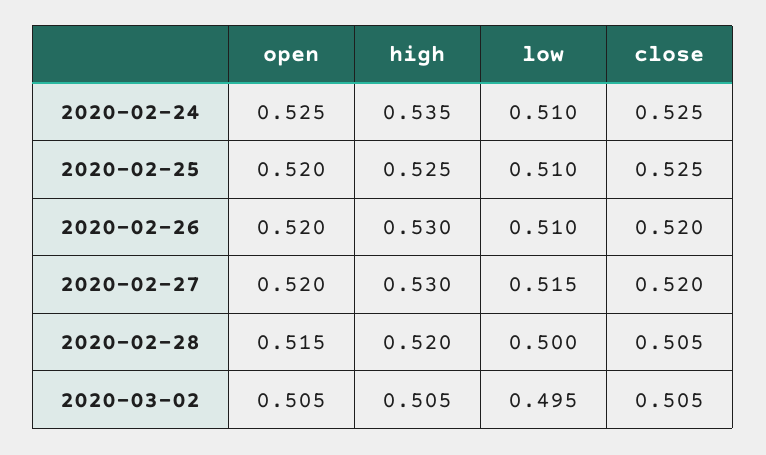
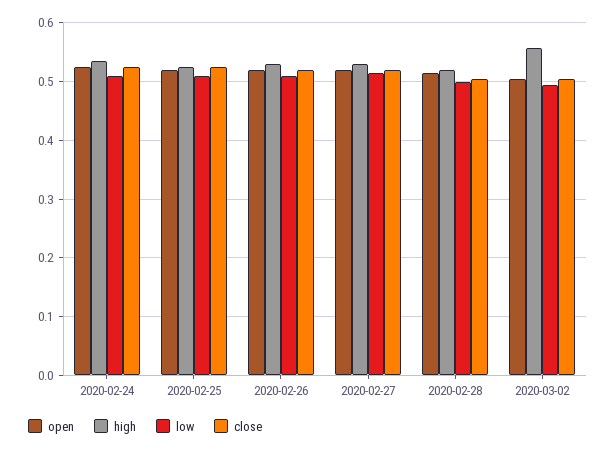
  {
    "open": {
      "2020-02-24": 0.525,
      "2020-02-25": 0.52,
      "2020-02-26": 0.52,
      "2020-02-27": 0.52,
      "2020-02-28": 0.515,
      "2020-03-02": 0.505
    },
    "high": {
      "2020-02-24": 0.535,
      "2020-02-25": 0.525,
      "2020-02-26": 0.53,
      "2020-02-27": 0.53,
      "2020-02-28": 0.52,
-     "2020-03-02": 0.505
+     "2020-03-02": 0.56
    },
    "low": {
      "2020-02-24": 0.51,
      "2020-02-25": 0.51,
      "2020-02-26": 0.51,
      "2020-02-27": 0.515,
      "2020-02-28": 0.5,
      "2020-03-02": 0.495
    },
    "close": {
      "2020-02-24": 0.525,
      "2020-02-25": 0.525,
      "2020-02-26": 0.52,
      "2020-02-27": 0.52,
      "2020-02-28": 0.505,
      "2020-03-02": 0.505
    }
  }

